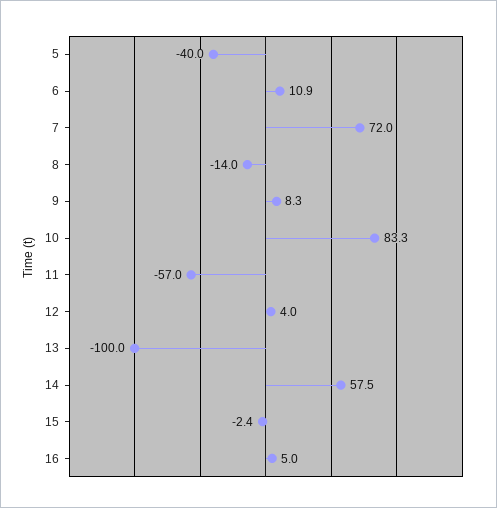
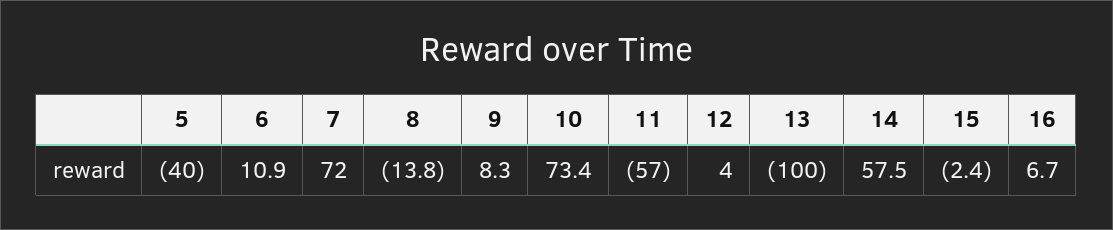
  {
    "5": -40,
    "6": 10.9,
    "7": 72,
-   "8": -14,
+   "8": -13.8,
    "9": 8.3,
-   "10": 83.3,
+   "10": 73.4,
    "11": -57,
    "12": 4,
    "13": -100,
    "14": 57.5,
    "15": -2.4,
-   "16": 5
+   "16": 6.7
  }

